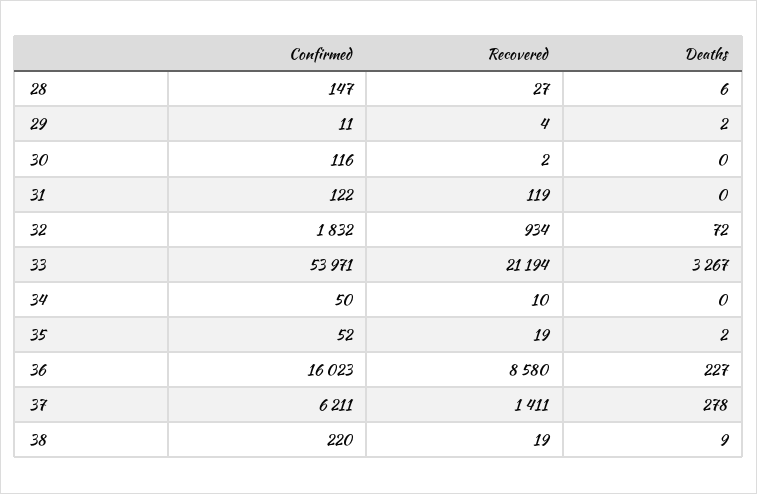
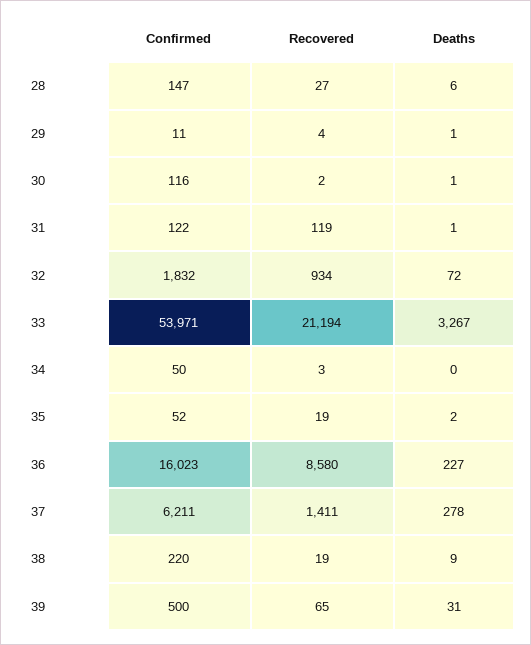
  {
    "Confirmed": {
      "28": 147,
      "29": 11,
      "30": 116,
      "31": 122,
      "32": 1832,
      "33": 53971,
      "34": 50,
      "35": 52,
      "36": 16023,
      "37": 6211,
-     "38": 220
+     "38": 220,
+     "39": 500
    },
    "Recovered": {
      "28": 27,
      "29": 4,
      "30": 2,
      "31": 119,
      "32": 934,
      "33": 21194,
-     "34": 10,
+     "34": 3,
      "35": 19,
      "36": 8580,
      "37": 1411,
-     "38": 19
+     "38": 19,
+     "39": 65
    },
    "Deaths": {
      "28": 6,
-     "29": 2,
+     "29": 1,
-     "30": 0,
+     "30": 1,
-     "31": 0,
+     "31": 1,
      "32": 72,
      "33": 3267,
      "34": 0,
      "35": 2,
      "36": 227,
      "37": 278,
-     "38": 9
+     "38": 9,
+     "39": 31
    }
  }

